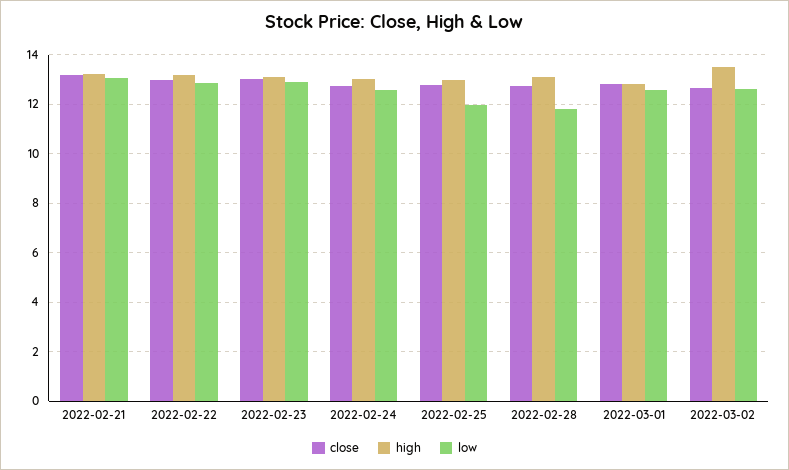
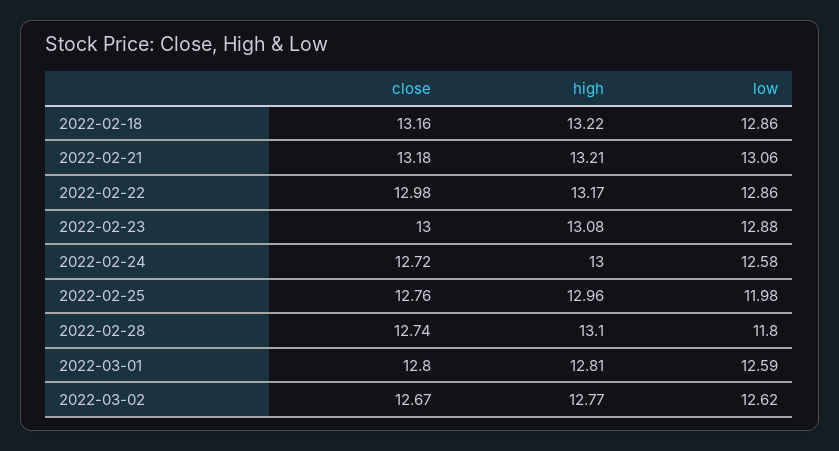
  {
    "close": {
      "2022-02-21": 13.18,
      "2022-02-22": 12.98,
      "2022-02-23": 13,
      "2022-02-24": 12.72,
      "2022-02-25": 12.76,
      "2022-02-28": 12.74,
      "2022-03-01": 12.8,
-     "2022-03-02": 12.67
+     "2022-03-02": 12.67,
+     "2022-02-18": 13.16
    },
    "high": {
      "2022-02-21": 13.21,
      "2022-02-22": 13.17,
      "2022-02-23": 13.08,
      "2022-02-24": 13,
      "2022-02-25": 12.96,
      "2022-02-28": 13.1,
      "2022-03-01": 12.81,
-     "2022-03-02": 13.5
+     "2022-03-02": 12.77,
+     "2022-02-18": 13.22
    },
    "low": {
      "2022-02-21": 13.06,
      "2022-02-22": 12.86,
      "2022-02-23": 12.88,
      "2022-02-24": 12.58,
      "2022-02-25": 11.98,
      "2022-02-28": 11.8,
      "2022-03-01": 12.59,
-     "2022-03-02": 12.62
+     "2022-03-02": 12.62,
+     "2022-02-18": 12.86
    }
  }

